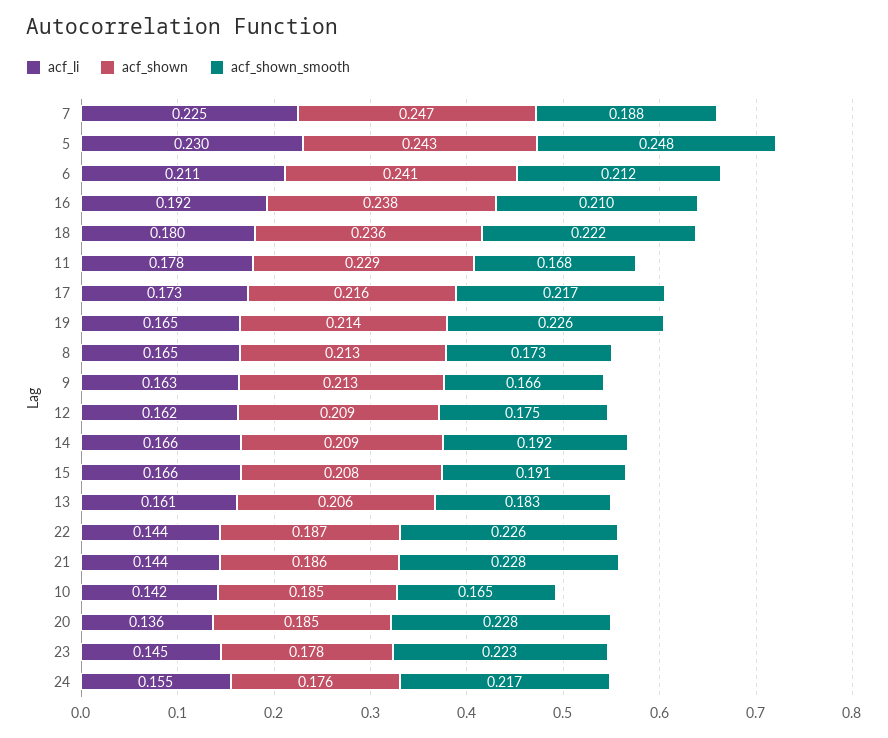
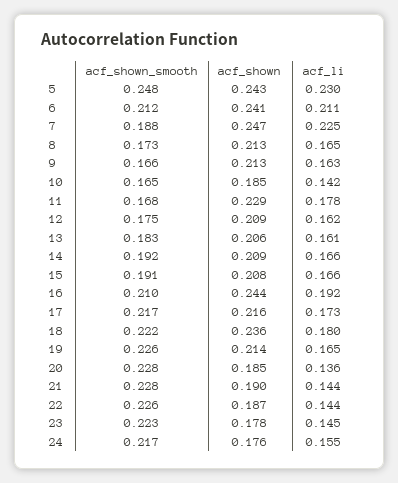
  {
    "acf_li": {
      "7": 0.225,
      "5": 0.23,
      "6": 0.211,
      "16": 0.192,
      "18": 0.18,
      "11": 0.178,
      "17": 0.173,
      "19": 0.165,
      "8": 0.165,
      "9": 0.163,
      "12": 0.162,
      "14": 0.166,
      "15": 0.166,
      "13": 0.161,
      "22": 0.144,
      "21": 0.144,
      "10": 0.142,
      "20": 0.136,
      "23": 0.145,
      "24": 0.155
    },
    "acf_shown": {
      "7": 0.247,
      "5": 0.243,
      "6": 0.241,
-     "16": 0.238,
+     "16": 0.244,
      "18": 0.236,
      "11": 0.229,
      "17": 0.216,
      "19": 0.214,
      "8": 0.213,
      "9": 0.213,
      "12": 0.209,
      "14": 0.209,
      "15": 0.208,
      "13": 0.206,
      "22": 0.187,
-     "21": 0.186,
+     "21": 0.19,
      "10": 0.185,
      "20": 0.185,
      "23": 0.178,
      "24": 0.176
    },
    "acf_shown_smooth": {
      "7": 0.188,
      "5": 0.248,
      "6": 0.212,
      "16": 0.21,
      "18": 0.222,
      "11": 0.168,
      "17": 0.217,
      "19": 0.226,
      "8": 0.173,
      "9": 0.166,
      "12": 0.175,
      "14": 0.192,
      "15": 0.191,
      "13": 0.183,
      "22": 0.226,
      "21": 0.228,
      "10": 0.165,
      "20": 0.228,
      "23": 0.223,
      "24": 0.217
    }
  }

